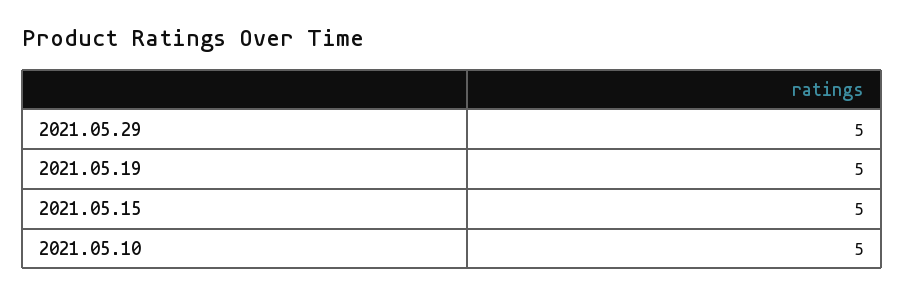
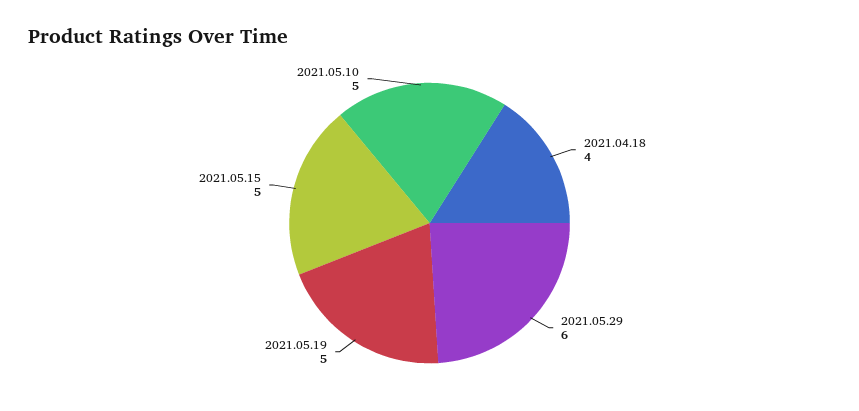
  {
-   "2021.05.29": 5,
+   "2021.05.29": 6,
    "2021.05.19": 5,
    "2021.05.15": 5,
-   "2021.05.10": 5
+   "2021.05.10": 5,
+   "2021.04.18": 4
  }

